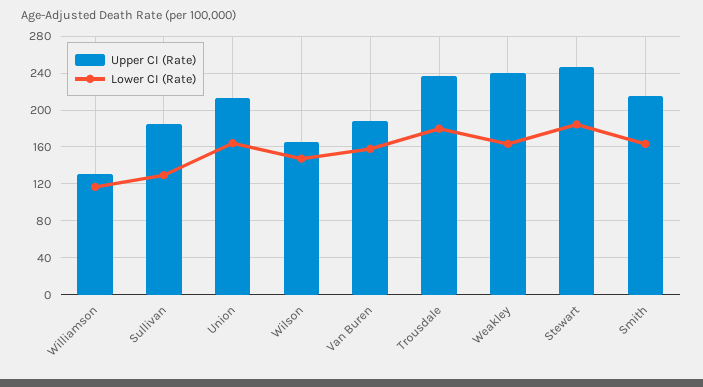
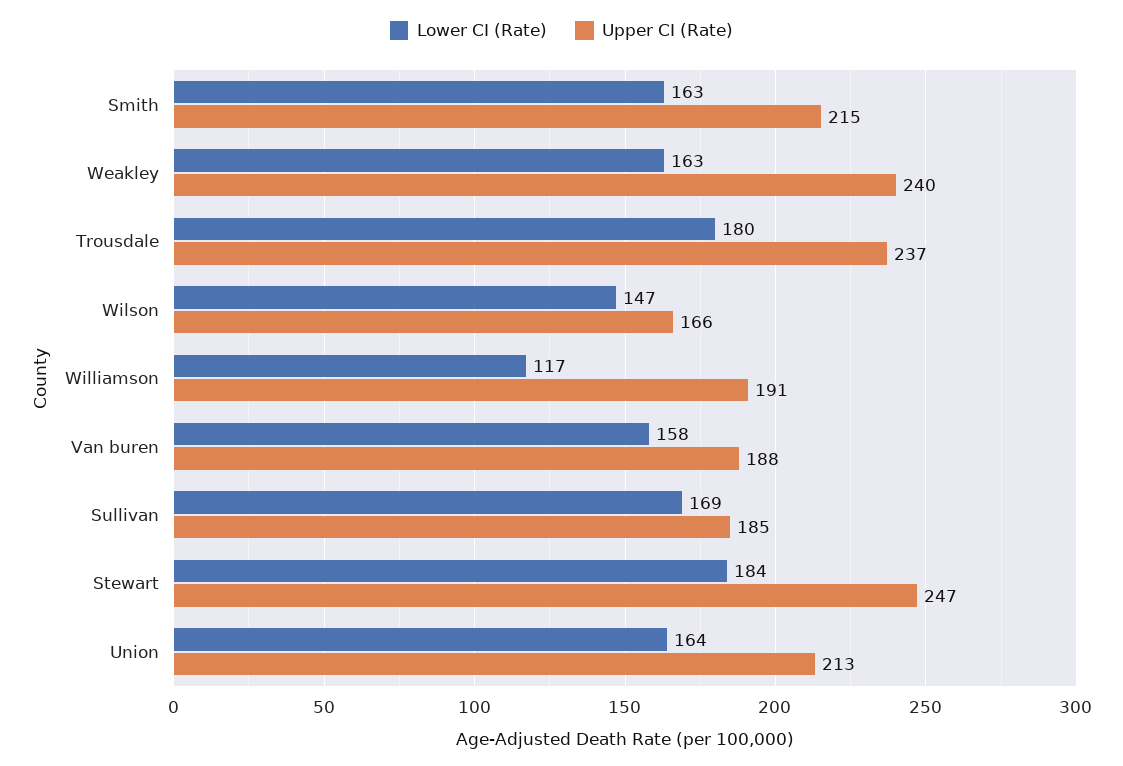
  {
    "Upper CI (Rate)": {
-     "Williamson": 130,
+     "Williamson": 191,
      "Sullivan": 185,
      "Union": 213,
      "Wilson": 166,
      "Van Buren": 188,
      "Trousdale": 237,
      "Weakley": 240,
      "Stewart": 247,
      "Smith": 215
    },
    "Lower CI (Rate)": {
      "Williamson": 117,
-     "Sullivan": 130,
+     "Sullivan": 169,
      "Union": 164,
      "Wilson": 147,
      "Van Buren": 158,
      "Trousdale": 180,
      "Weakley": 163,
      "Stewart": 184,
      "Smith": 163
    }
  }

